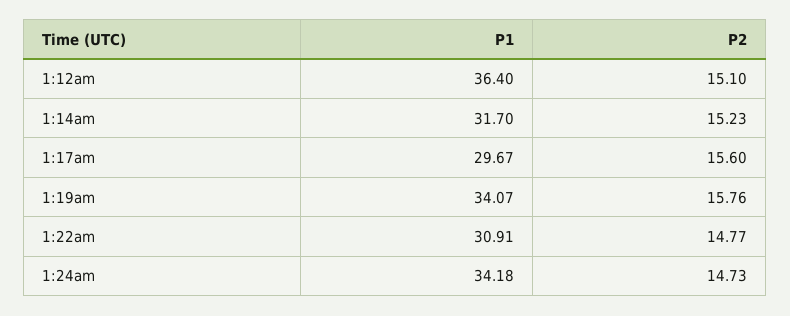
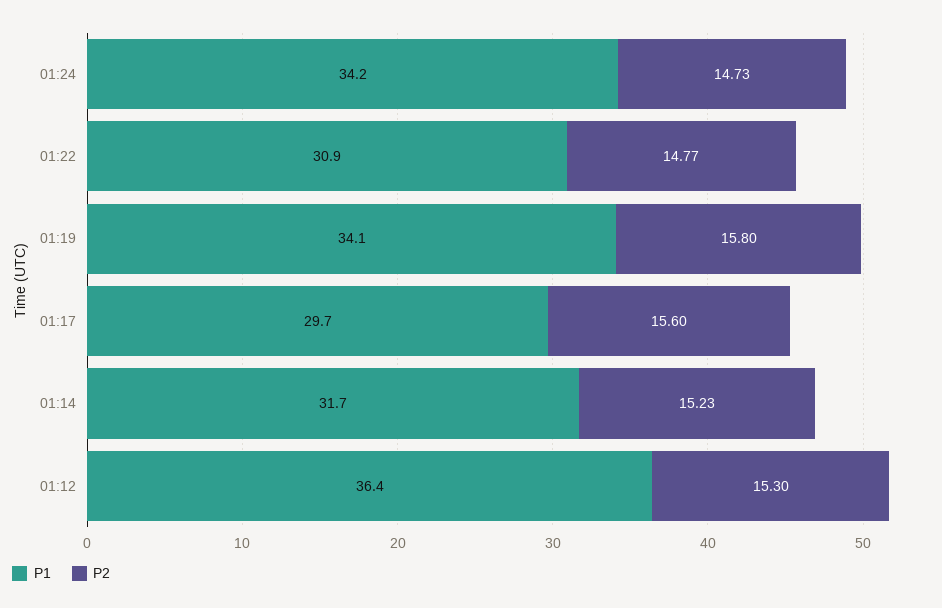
  {
    "P1": {
      "1:12am": 36.4,
      "1:14am": 31.7,
      "1:17am": 29.67,
      "1:19am": 34.07,
      "1:22am": 30.91,
      "1:24am": 34.18
    },
    "P2": {
-     "1:12am": 15.1,
+     "1:12am": 15.3,
      "1:14am": 15.23,
      "1:17am": 15.6,
-     "1:19am": 15.76,
+     "1:19am": 15.8,
      "1:22am": 14.77,
      "1:24am": 14.73
    }
  }

